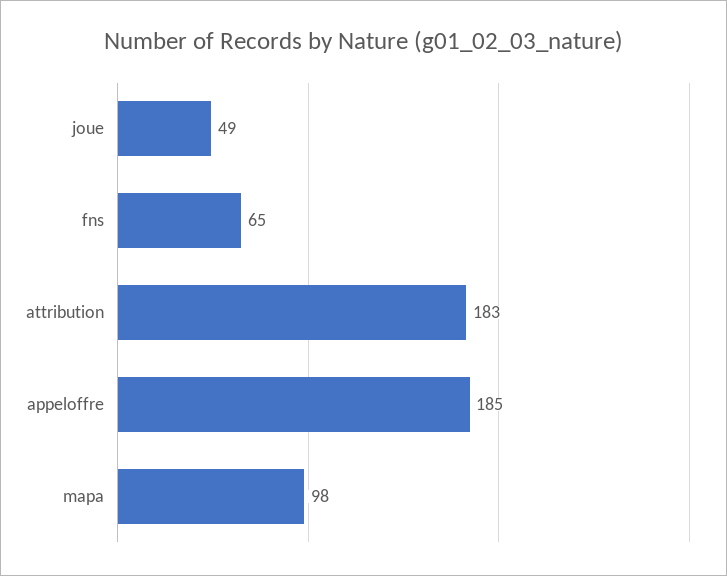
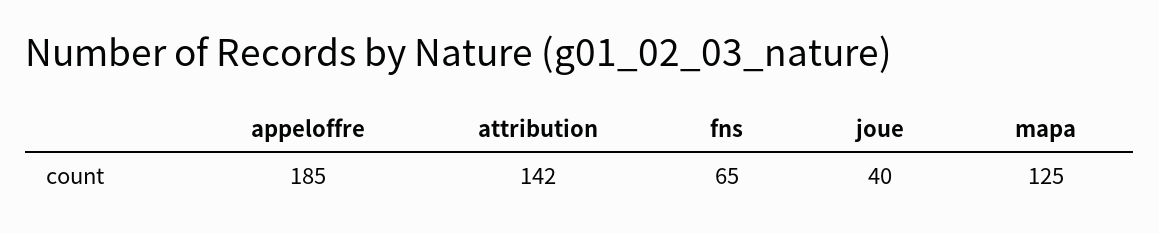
  {
-   "joue": 49,
+   "joue": 40,
    "fns": 65,
-   "attribution": 183,
+   "attribution": 142,
    "appeloffre": 185,
-   "mapa": 98
+   "mapa": 125
  }

